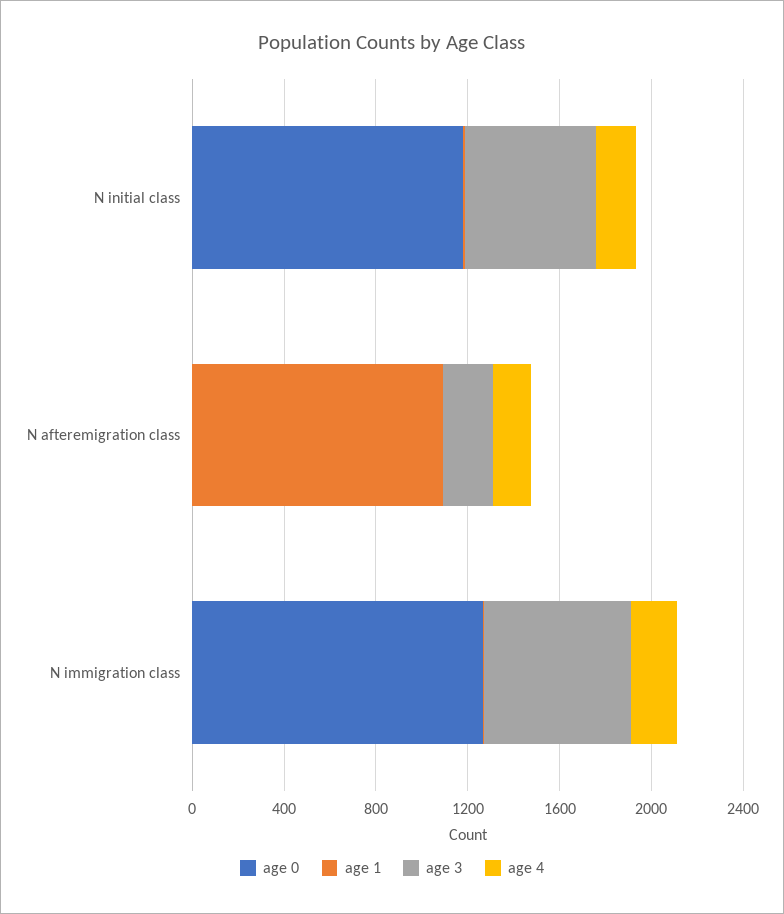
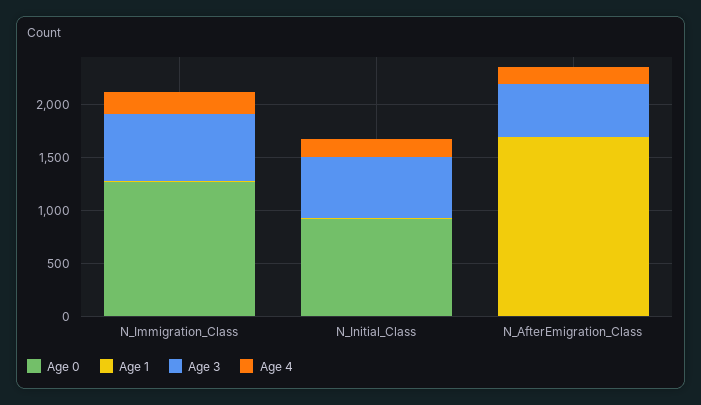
  {
    "age 0": {
-     "N initial class": 1200,
+     "N initial class": 900,
      "N afteremigration class": 0,
      "N immigration class": 1300
    },
    "age 1": {
      "N initial class": 0,
-     "N afteremigration class": 1100,
+     "N afteremigration class": 1700,
      "N immigration class": 0
    },
    "age 3": {
      "N initial class": 600,
-     "N afteremigration class": 200,
+     "N afteremigration class": 500,
      "N immigration class": 600
    },
    "age 4": {
      "N initial class": 200,
      "N afteremigration class": 200,
      "N immigration class": 200
    }
  }

